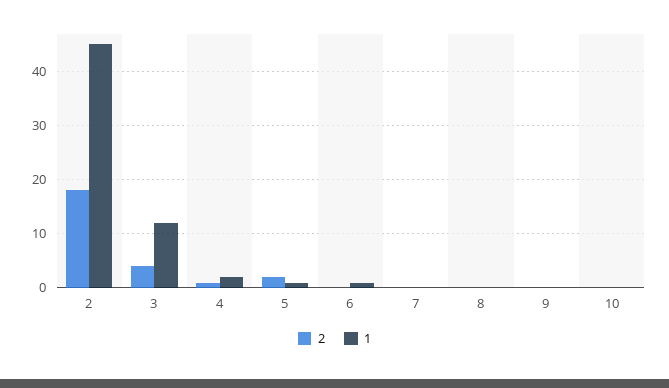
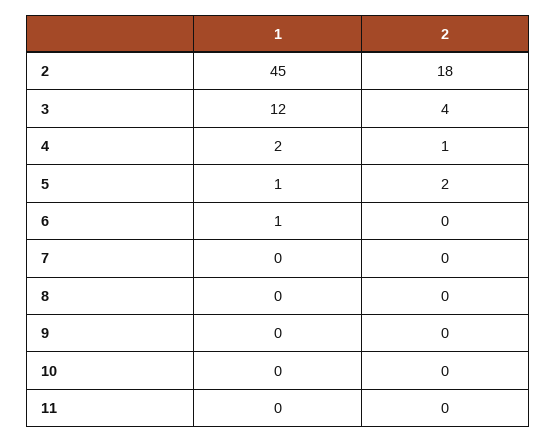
  {
    "2": {
      "2": 18,
      "3": 4,
      "4": 1,
      "5": 2,
      "6": 0,
      "7": 0,
      "8": 0,
      "9": 0,
-     "10": 0
+     "10": 0,
+     "11": 0
    },
    "1": {
      "2": 45,
      "3": 12,
      "4": 2,
      "5": 1,
      "6": 1,
      "7": 0,
      "8": 0,
      "9": 0,
-     "10": 0
+     "10": 0,
+     "11": 0
    }
  }

